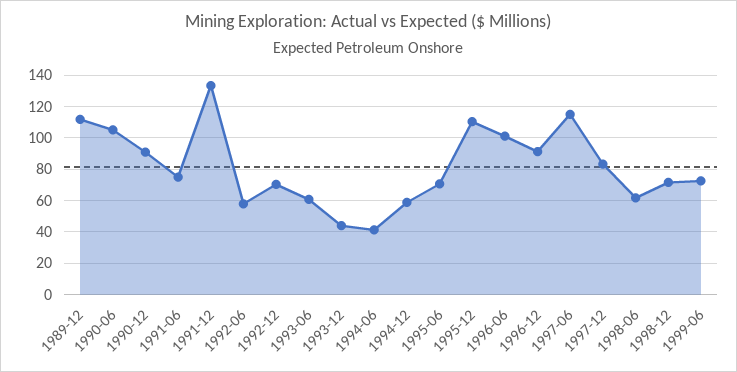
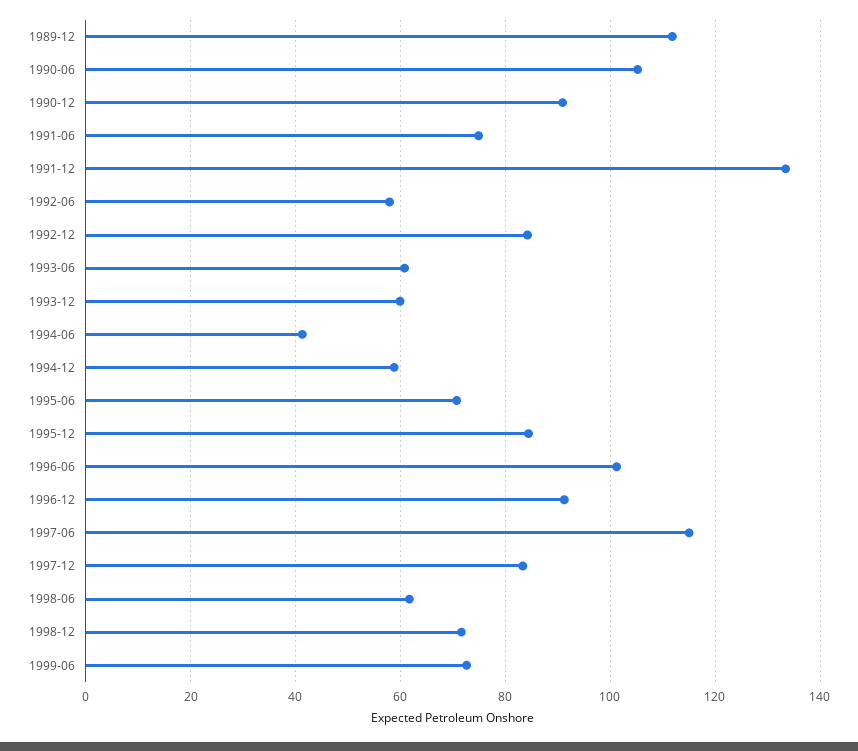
  {
    "1989-12": 112,
    "1990-06": 106,
    "1990-12": 90,
    "1991-06": 74,
    "1991-12": 134,
    "1992-06": 58,
-   "1992-12": 70,
+   "1992-12": 84,
    "1993-06": 60,
-   "1993-12": 45,
+   "1993-12": 60,
    "1994-06": 42,
    "1994-12": 58,
    "1995-06": 70,
-   "1995-12": 110,
+   "1995-12": 84,
    "1996-06": 102,
    "1996-12": 92,
    "1997-06": 116,
    "1997-12": 84,
    "1998-06": 62,
    "1998-12": 72,
    "1999-06": 72
  }

